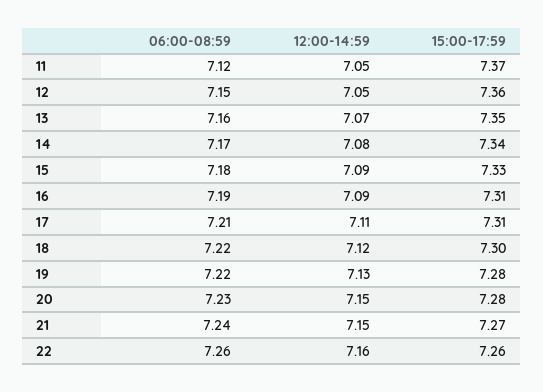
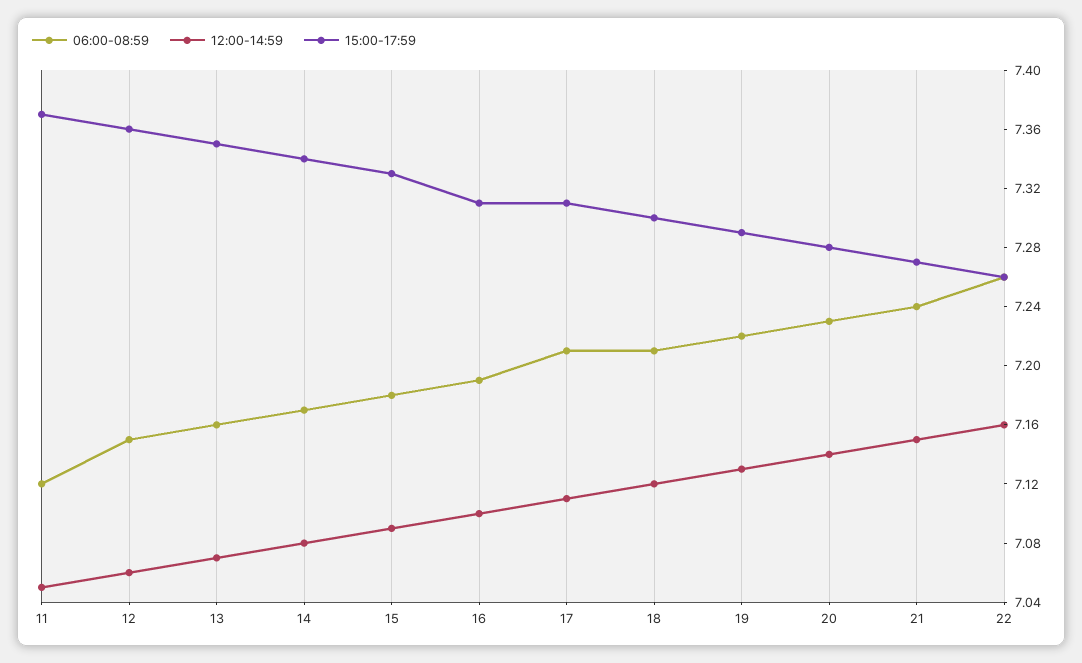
  {
    "06:00-08:59": {
      "11": 7.12,
      "12": 7.15,
      "13": 7.16,
      "14": 7.17,
      "15": 7.18,
      "16": 7.19,
      "17": 7.21,
-     "18": 7.22,
+     "18": 7.21,
      "19": 7.22,
      "20": 7.23,
      "21": 7.24,
      "22": 7.26
    },
    "12:00-14:59": {
      "11": 7.05,
-     "12": 7.05,
+     "12": 7.06,
      "13": 7.07,
      "14": 7.08,
      "15": 7.09,
-     "16": 7.09,
+     "16": 7.1,
      "17": 7.11,
      "18": 7.12,
      "19": 7.13,
-     "20": 7.15,
+     "20": 7.14,
      "21": 7.15,
      "22": 7.16
    },
    "15:00-17:59": {
      "11": 7.37,
      "12": 7.36,
      "13": 7.35,
      "14": 7.34,
      "15": 7.33,
      "16": 7.31,
      "17": 7.31,
      "18": 7.3,
-     "19": 7.28,
+     "19": 7.29,
      "20": 7.28,
      "21": 7.27,
      "22": 7.26
    }
  }

